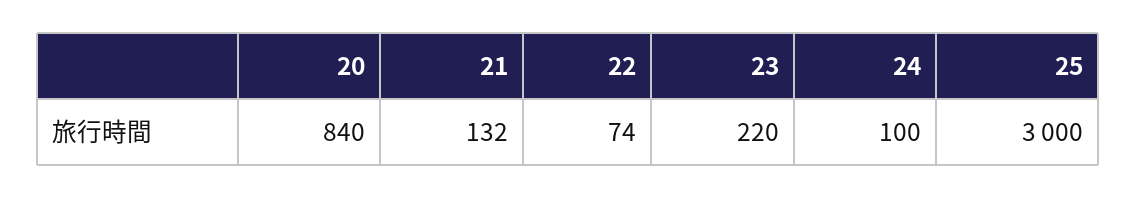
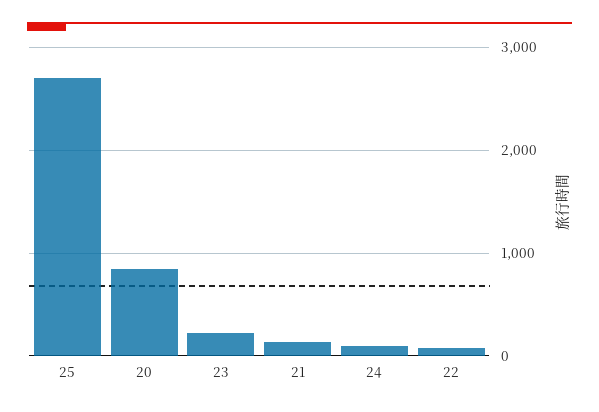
  {
    "20": 840,
    "21": 132,
    "22": 74,
    "23": 220,
    "24": 100,
-   "25": 3000
+   "25": 2700
  }

